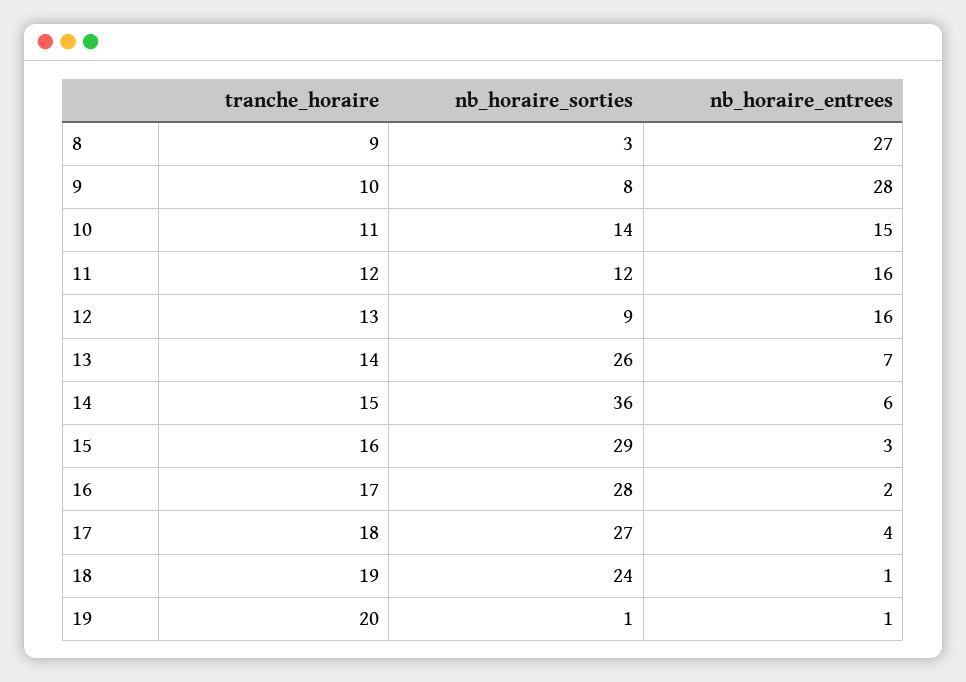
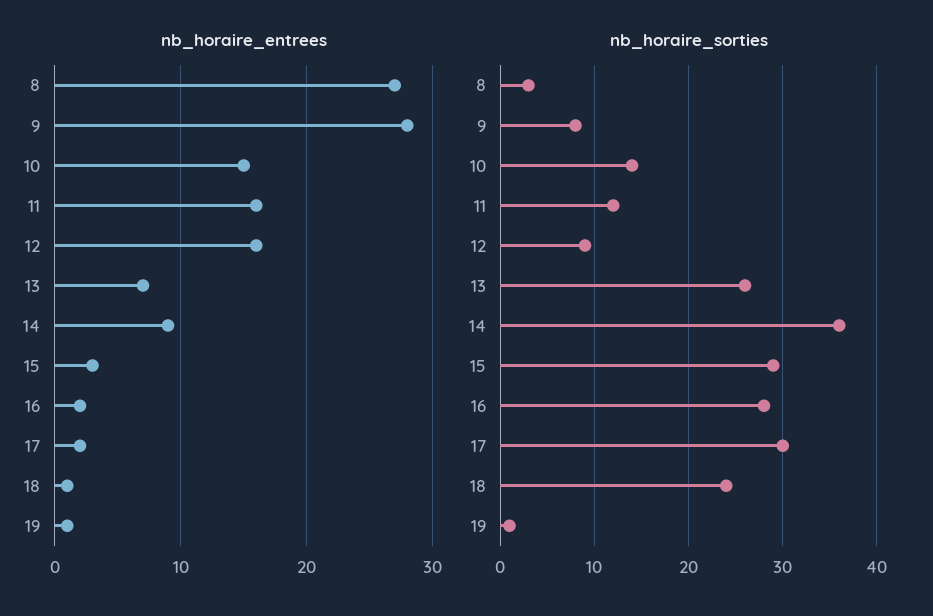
  {
-   "tranche_horaire": {
-     "8": 9,
-     "9": 10,
-     "10": 11,
-     "11": 12,
-     "12": 13,
-     "13": 14,
-     "14": 15,
-     "15": 16,
-     "16": 17,
-     "17": 18,
-     "18": 19,
-     "19": 20
-   },
    "nb_horaire_sorties": {
      "8": 3,
      "9": 8,
      "10": 14,
      "11": 12,
      "12": 9,
      "13": 26,
      "14": 36,
      "15": 29,
      "16": 28,
-     "17": 27,
+     "17": 30,
      "18": 24,
      "19": 1
    },
    "nb_horaire_entrees": {
      "8": 27,
      "9": 28,
      "10": 15,
      "11": 16,
      "12": 16,
      "13": 7,
-     "14": 6,
+     "14": 9,
      "15": 3,
      "16": 2,
-     "17": 4,
+     "17": 2,
      "18": 1,
      "19": 1
    }
  }

